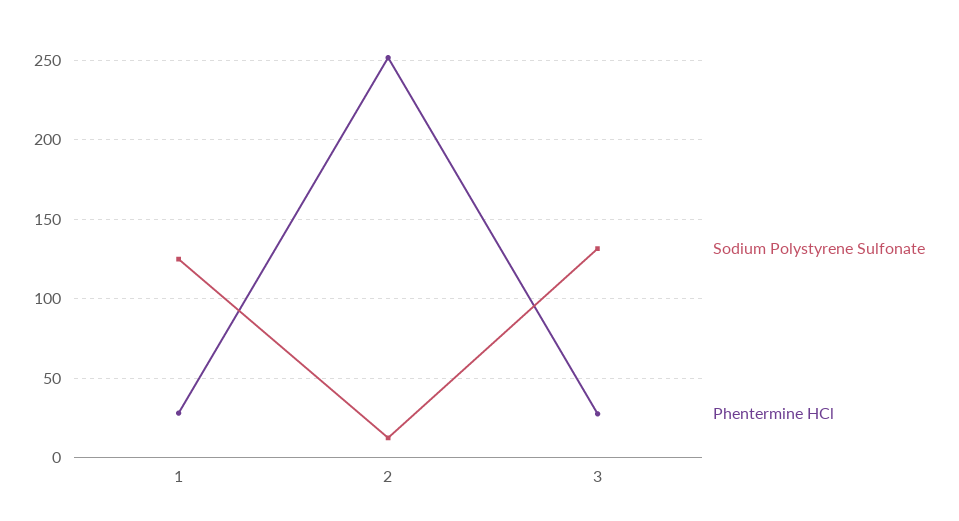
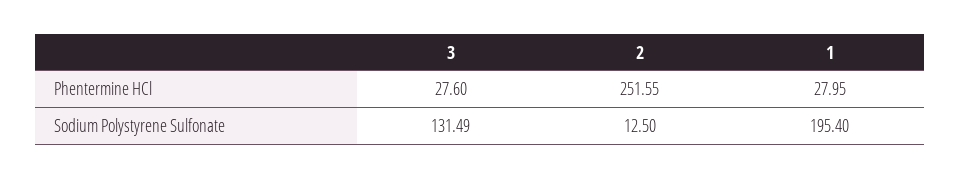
  {
    "Sodium Polystyrene Sulfonate": {
-     "1": 125,
+     "1": 195.4,
      "2": 12.5,
      "3": 131.49
    },
    "Phentermine HCl": {
      "1": 27.95,
      "2": 251.55,
      "3": 27.6
    }
  }

